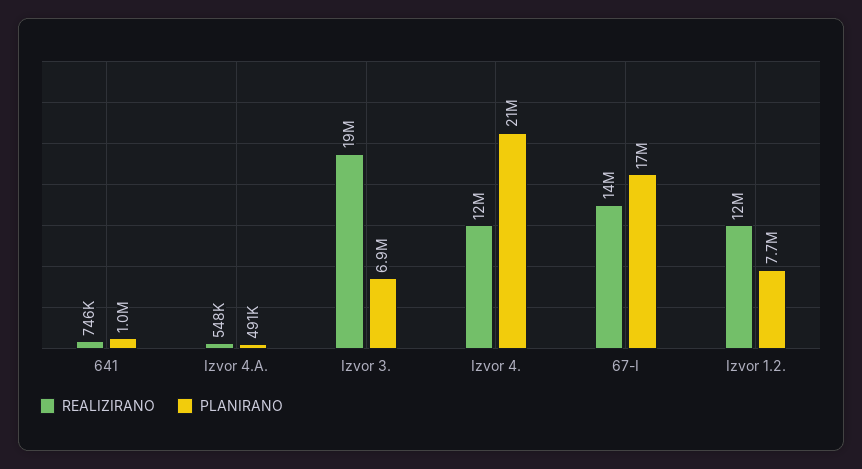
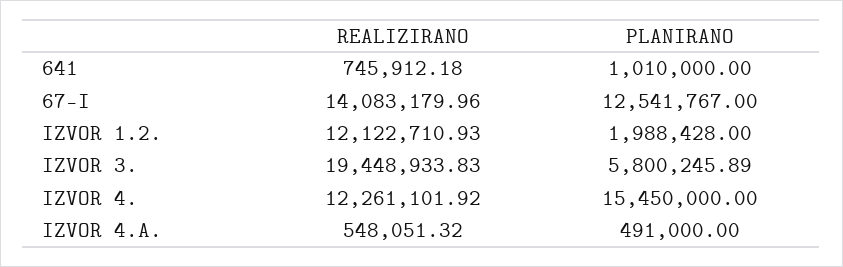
  {
    "REALIZIRANO": {
      "641": 745912.18,
      "Izvor 4.A.": 548051.32,
      "Izvor 3.": 19448933.83,
      "Izvor 4.": 12261101.92,
      "67-I": 14083179.96,
      "Izvor 1.2.": 12122710.93
    },
    "PLANIRANO": {
      "641": 1010000,
      "Izvor 4.A.": 491000,
-     "Izvor 3.": 6900000,
+     "Izvor 3.": 5800245.89,
-     "Izvor 4.": 21000000,
+     "Izvor 4.": 15450000,
-     "67-I": 17000000,
+     "67-I": 12541767,
-     "Izvor 1.2.": 7700000
+     "Izvor 1.2.": 1988428
    }
  }

